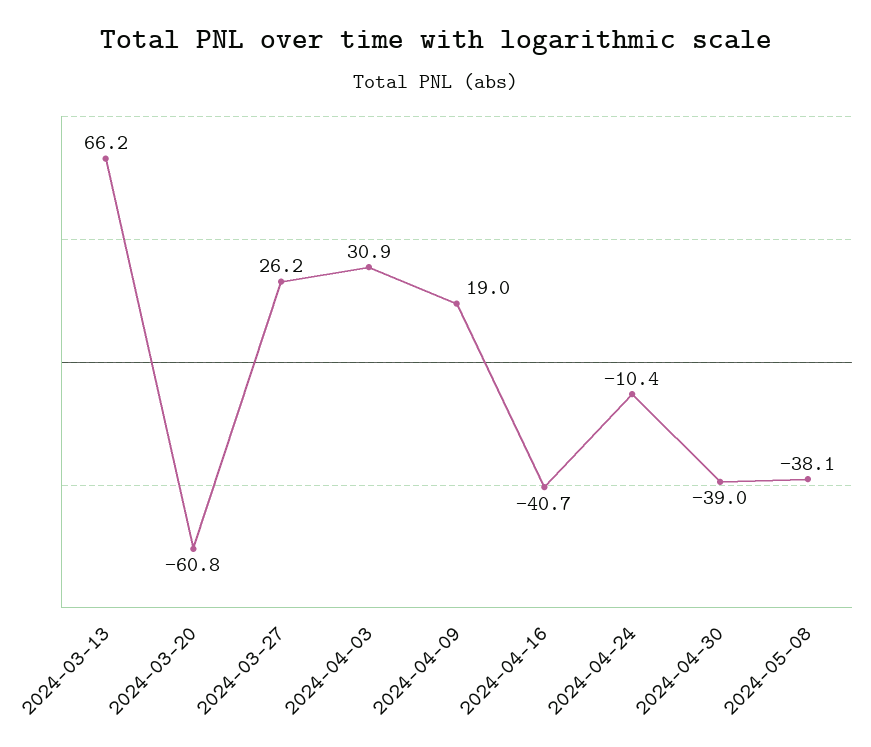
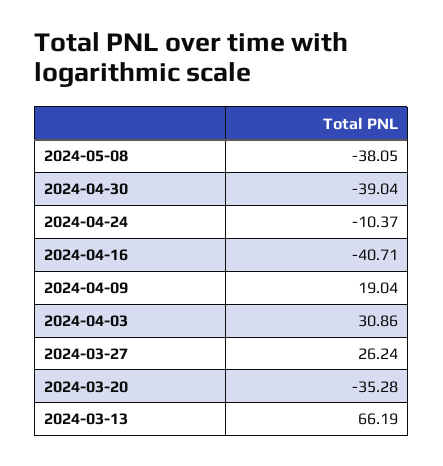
  {
    "2024-03-13": 66.19,
-   "2024-03-20": -60.8,
+   "2024-03-20": -35.28,
    "2024-03-27": 26.24,
    "2024-04-03": 30.86,
    "2024-04-09": 19.04,
    "2024-04-16": -40.71,
    "2024-04-24": -10.37,
    "2024-04-30": -39.04,
    "2024-05-08": -38.05
  }

